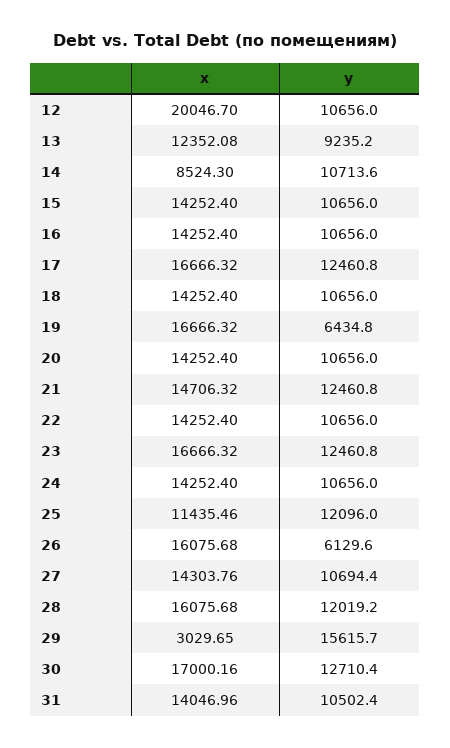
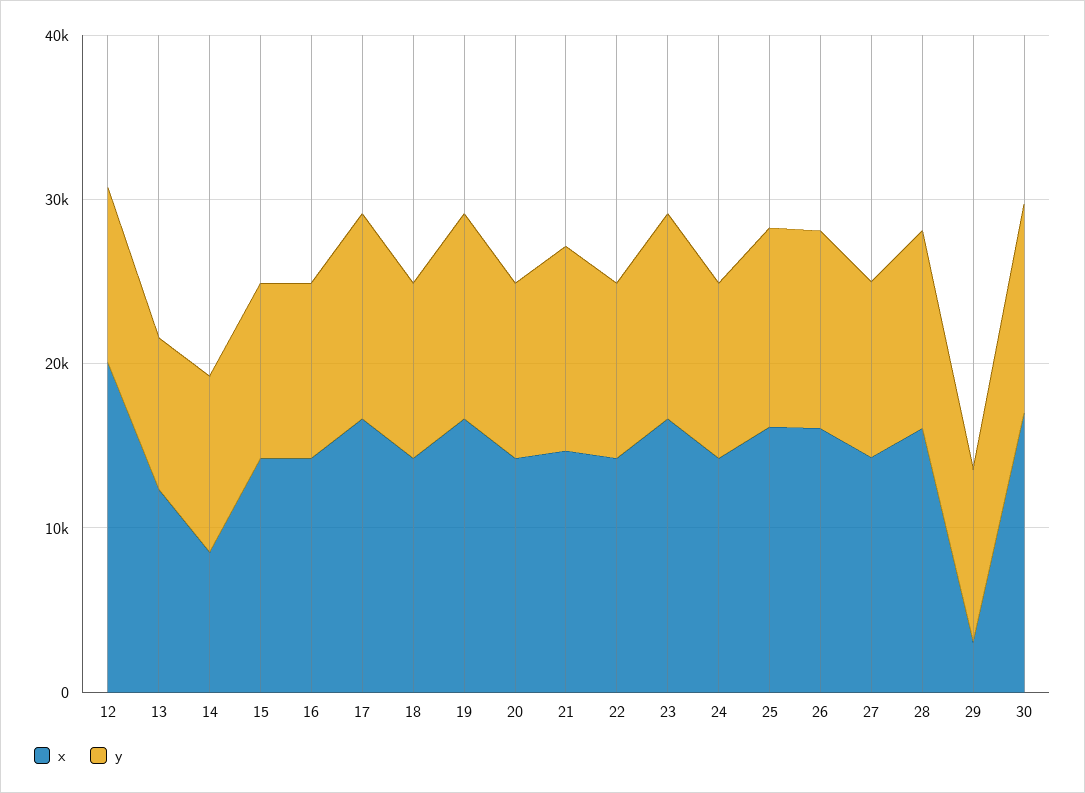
  {
    "x": {
      "12": 20046.7,
      "13": 12352.08,
      "14": 8524.3,
      "15": 14252.4,
      "16": 14252.4,
      "17": 16666.32,
      "18": 14252.4,
      "19": 16666.32,
      "20": 14252.4,
      "21": 14706.32,
      "22": 14252.4,
      "23": 16666.32,
      "24": 14252.4,
-     "25": 11435.46,
+     "25": 16000,
      "26": 16075.68,
      "27": 14303.76,
      "28": 16075.68,
      "29": 3029.65,
-     "30": 17000.16,
+     "30": 17000.16
-     "31": 14046.96
    },
    "y": {
      "12": 10656,
      "13": 9235.2,
      "14": 10713.6,
      "15": 10656,
      "16": 10656,
      "17": 12460.8,
      "18": 10656,
-     "19": 6434.8,
+     "19": 12000,
      "20": 10656,
      "21": 12460.8,
      "22": 10656,
      "23": 12460.8,
      "24": 10656,
      "25": 12096,
-     "26": 6129.6,
+     "26": 12000,
      "27": 10694.4,
      "28": 12019.2,
-     "29": 15615.7,
+     "29": 10000,
-     "30": 12710.4,
+     "30": 12710.4
-     "31": 10502.4
    }
  }

